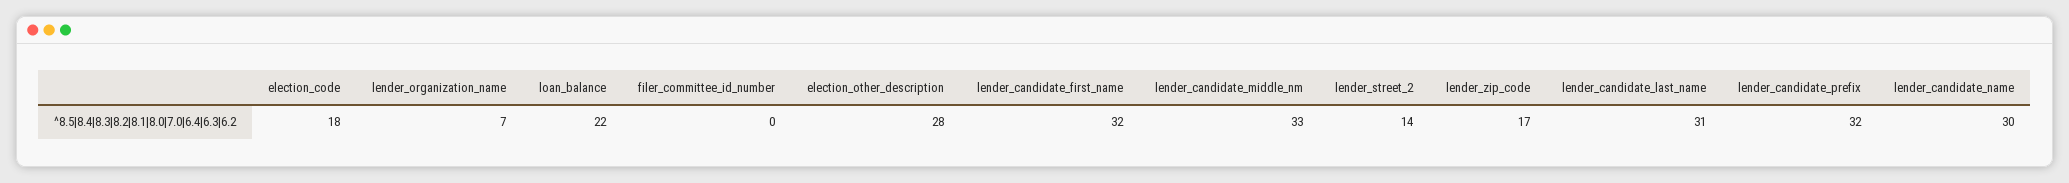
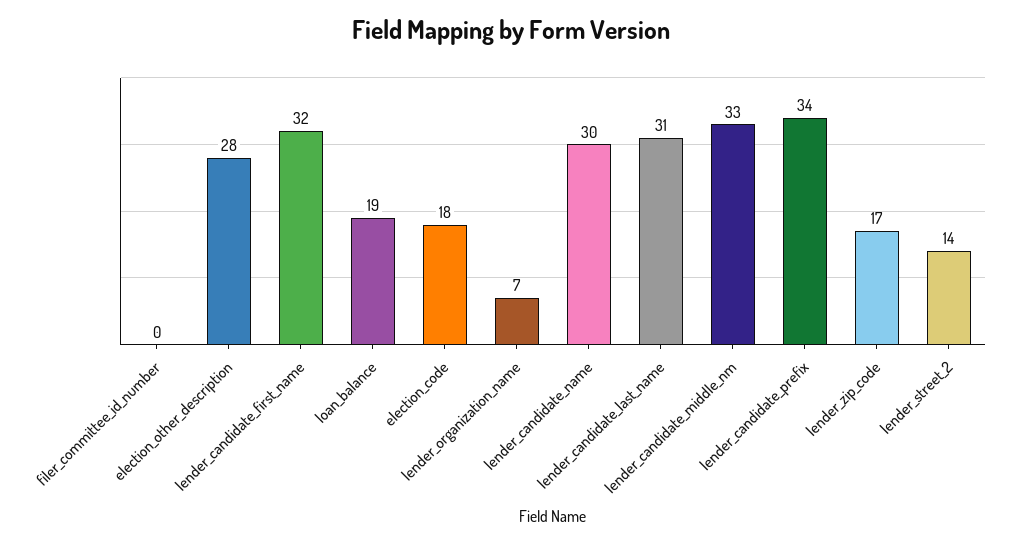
  {
    "election_code": 18,
    "lender_organization_name": 7,
-   "loan_balance": 22,
+   "loan_balance": 19,
    "filer_committee_id_number": 0,
    "election_other_description": 28,
    "lender_candidate_first_name": 32,
    "lender_candidate_middle_nm": 33,
    "lender_street_2": 14,
    "lender_zip_code": 17,
    "lender_candidate_last_name": 31,
-   "lender_candidate_prefix": 32,
+   "lender_candidate_prefix": 34,
    "lender_candidate_name": 30
  }

